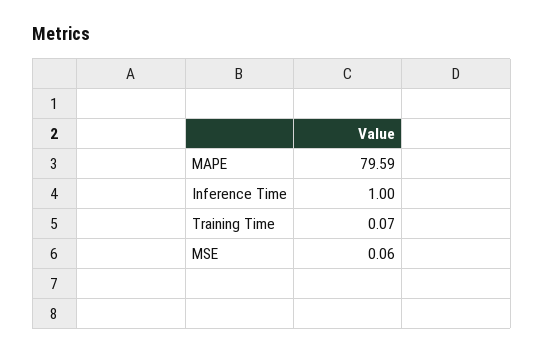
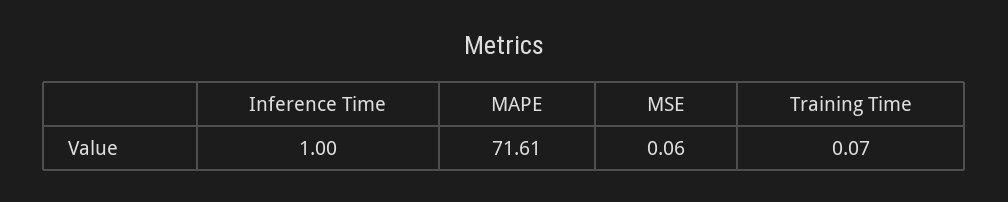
  {
-   "MAPE": 79.59,
+   "MAPE": 71.61,
    "Inference Time": 1,
    "Training Time": 0.07,
    "MSE": 0.06
  }

